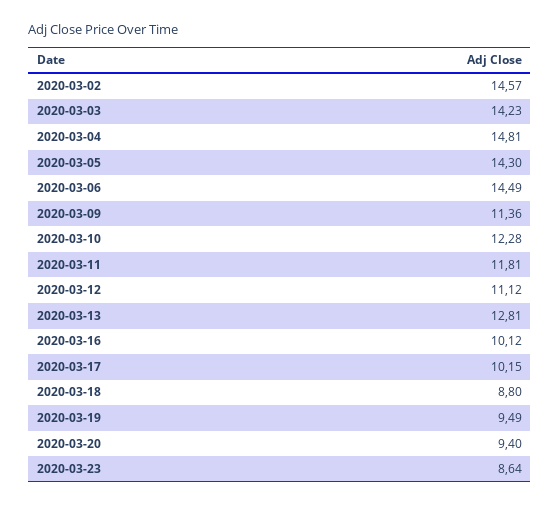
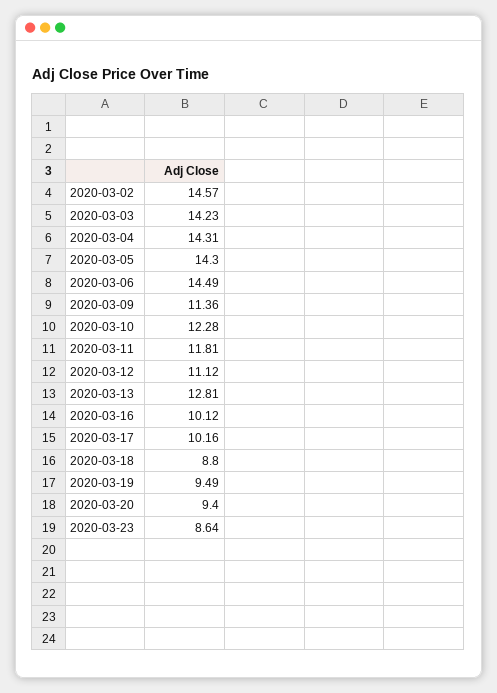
  {
    "2020-03-02": 14.57,
    "2020-03-03": 14.23,
-   "2020-03-04": 14.81,
+   "2020-03-04": 14.31,
    "2020-03-05": 14.3,
    "2020-03-06": 14.49,
    "2020-03-09": 11.36,
    "2020-03-10": 12.28,
    "2020-03-11": 11.81,
    "2020-03-12": 11.12,
    "2020-03-13": 12.81,
    "2020-03-16": 10.12,
-   "2020-03-17": 10.15,
+   "2020-03-17": 10.16,
    "2020-03-18": 8.8,
    "2020-03-19": 9.49,
    "2020-03-20": 9.4,
    "2020-03-23": 8.64
  }

